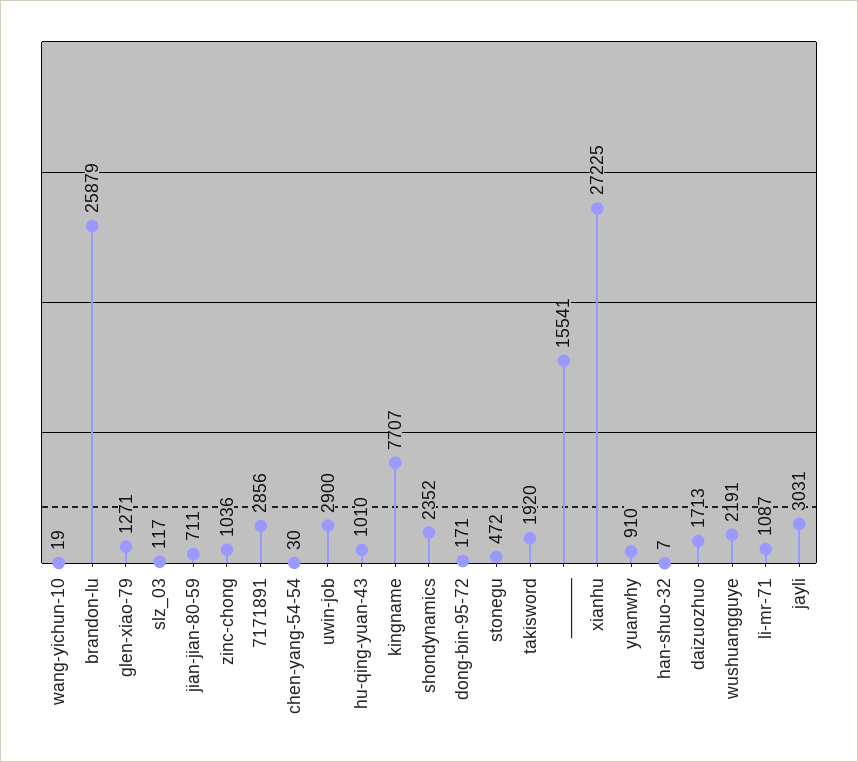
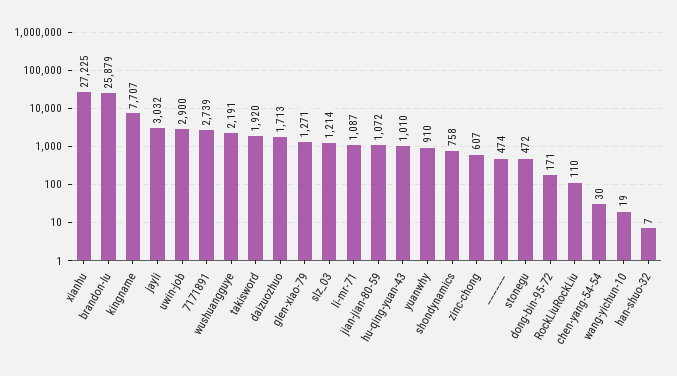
  {
    "wang-yichun-10": 19,
    "brandon-lu": 25879,
    "glen-xiao-79": 1271,
-   "slz_03": 117,
+   "slz_03": 1214,
-   "jian-jian-80-59": 711,
+   "jian-jian-80-59": 1072,
-   "zinc-chong": 1036,
+   "zinc-chong": 607,
-   "7171891": 2856,
+   "7171891": 2739,
    "chen-yang-54-54": 30,
    "uwin-job": 2900,
    "hu-qing-yuan-43": 1010,
    "kingname": 7707,
-   "shondynamics": 2352,
+   "shondynamics": 758,
    "dong-bin-95-72": 171,
    "stonegu": 472,
    "takisword": 1920,
-   "______": 15541,
+   "______": 474,
    "xianhu": 27225,
    "yuanwhy": 910,
    "han-shuo-32": 7,
    "daizuozhuo": 1713,
    "wushuangguye": 2191,
    "li-mr-71": 1087,
-   "jayli": 3031
+   "jayli": 3032,
+   "RockLiuRockLiu": 110
  }

